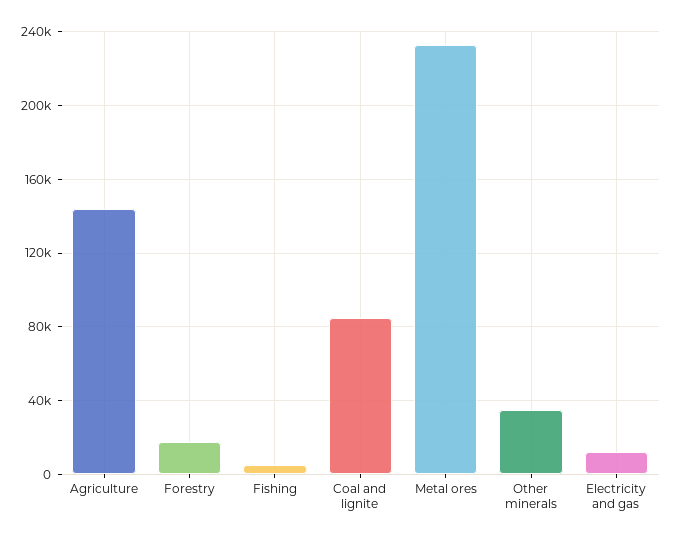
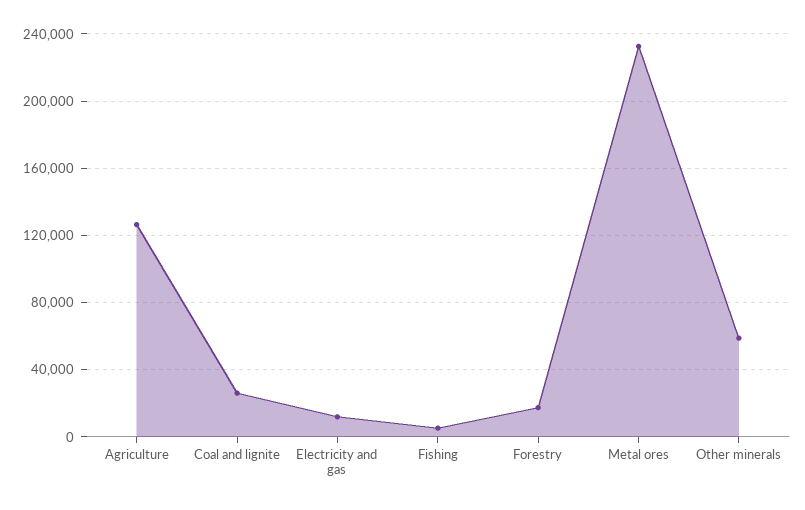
  {
-   "Agriculture": 145000,
+   "Agriculture": 125000,
    "Forestry": 15000,
    "Fishing": 5000,
-   "Coal and lignite": 85000,
+   "Coal and lignite": 25000,
    "Metal ores": 235000,
-   "Other minerals": 35000,
+   "Other minerals": 60000,
    "Electricity and gas": 10000
  }

